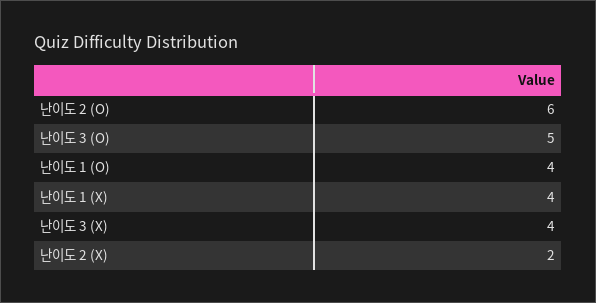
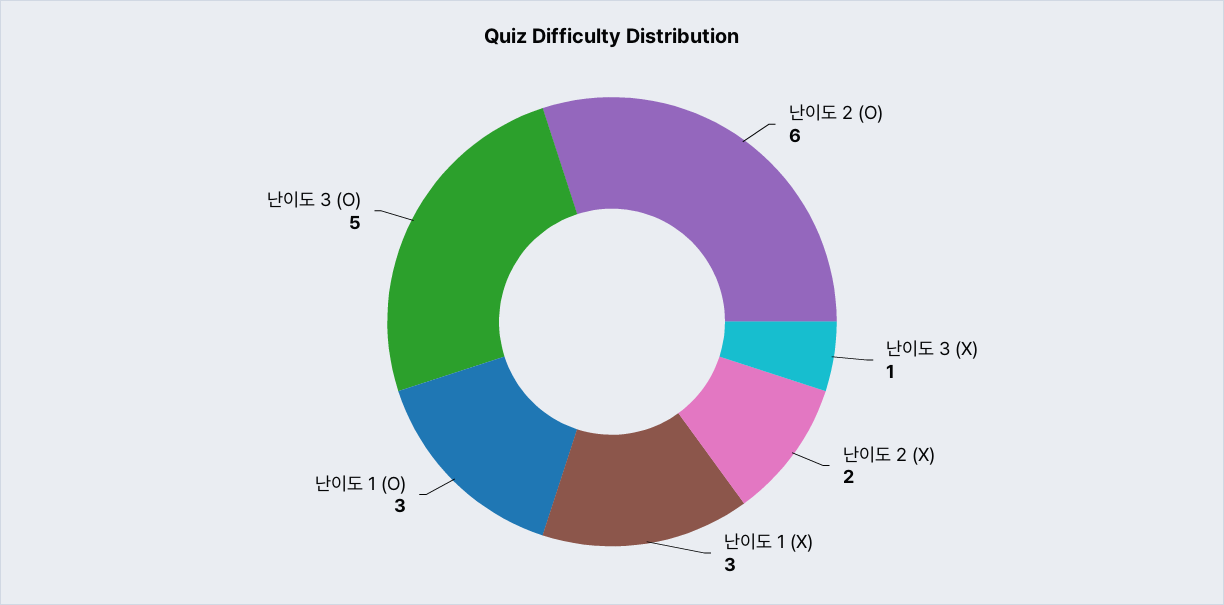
  {
    "난이도 2 (O)": 6,
    "난이도 3 (O)": 5,
-   "난이도 1 (O)": 4,
+   "난이도 1 (O)": 3,
-   "난이도 1 (X)": 4,
+   "난이도 1 (X)": 3,
-   "난이도 3 (X)": 4,
+   "난이도 3 (X)": 1,
    "난이도 2 (X)": 2
  }

